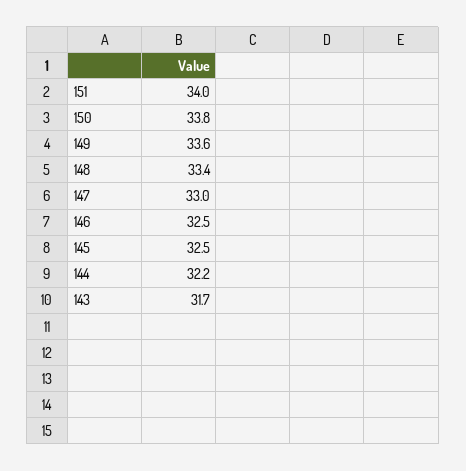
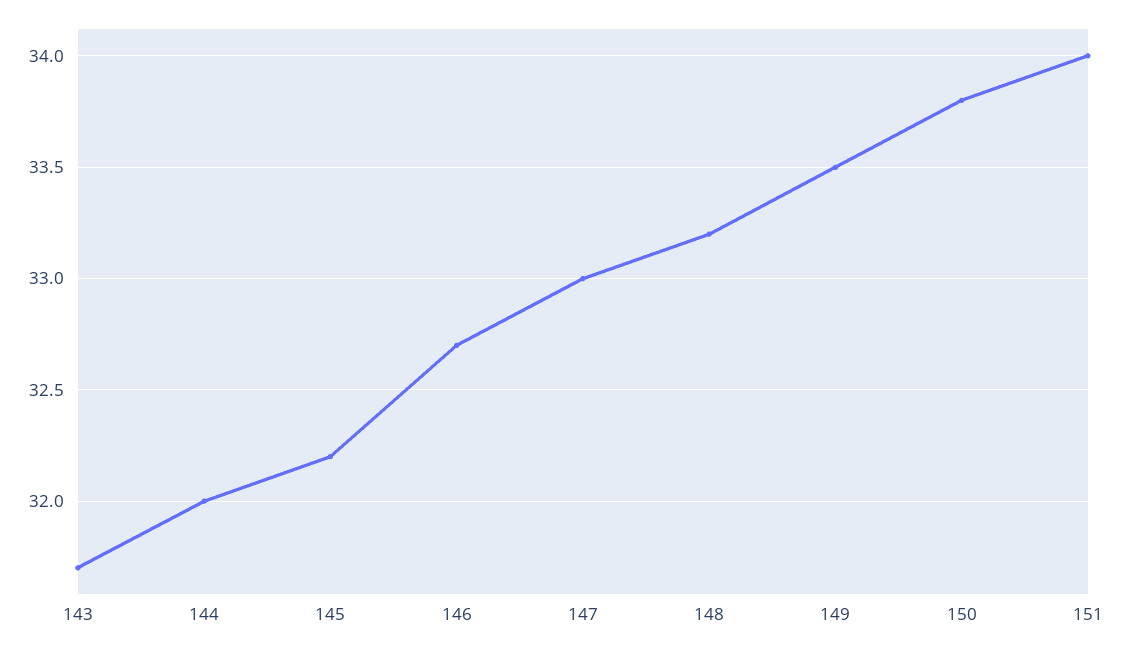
  {
    "151": 34,
    "150": 33.8,
-   "149": 33.6,
+   "149": 33.5,
-   "148": 33.4,
+   "148": 33.2,
    "147": 33,
-   "146": 32.5,
+   "146": 32.7,
-   "145": 32.5,
+   "145": 32.2,
-   "144": 32.2,
+   "144": 32,
    "143": 31.7
  }

